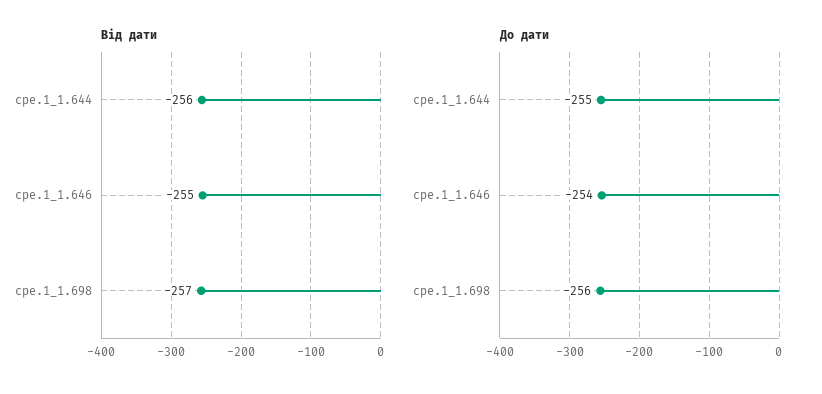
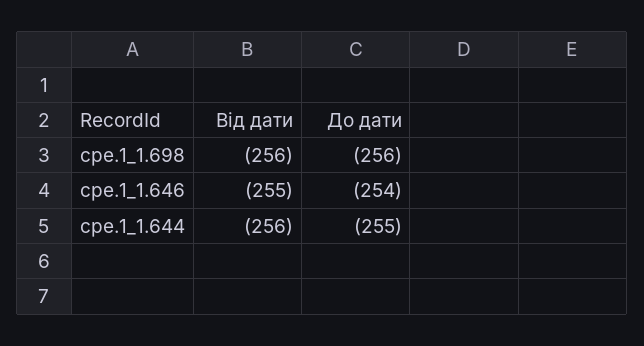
  {
    "Від дати": {
      "cpe.1_1.644": -256,
      "cpe.1_1.646": -255,
-     "cpe.1_1.698": -257
+     "cpe.1_1.698": -256
    },
    "До дати": {
      "cpe.1_1.644": -255,
      "cpe.1_1.646": -254,
      "cpe.1_1.698": -256
    }
  }

